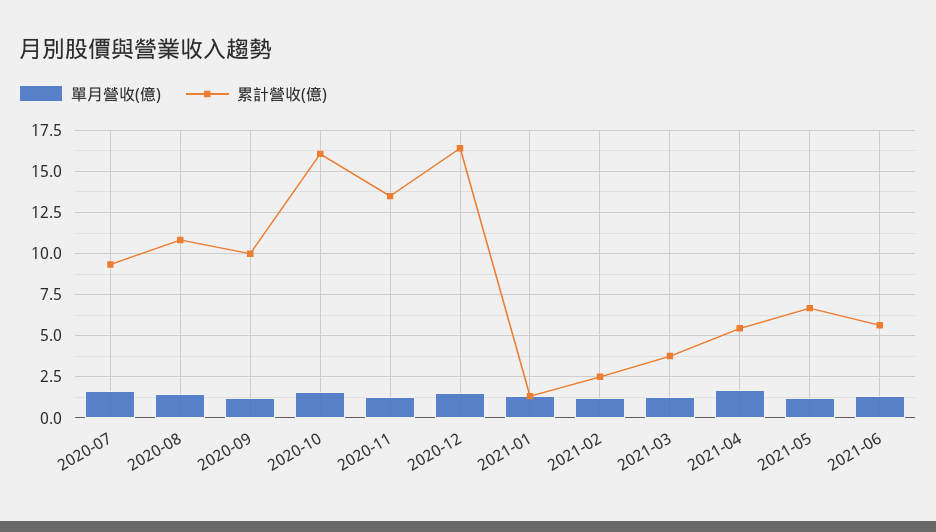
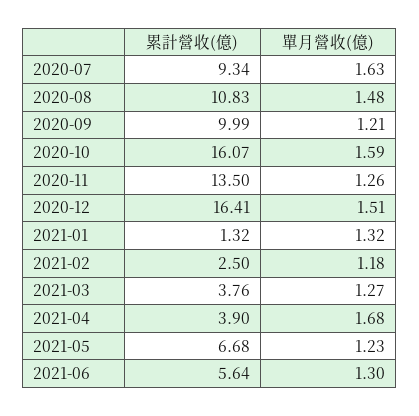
  {
    "單月營收(億)": {
      "2020-07": 1.63,
      "2020-08": 1.48,
      "2020-09": 1.21,
      "2020-10": 1.59,
      "2020-11": 1.26,
      "2020-12": 1.51,
      "2021-01": 1.32,
      "2021-02": 1.18,
      "2021-03": 1.27,
      "2021-04": 1.68,
      "2021-05": 1.23,
      "2021-06": 1.3
    },
    "累計營收(億)": {
      "2020-07": 9.34,
      "2020-08": 10.83,
      "2020-09": 9.99,
      "2020-10": 16.07,
      "2020-11": 13.5,
      "2020-12": 16.41,
      "2021-01": 1.32,
      "2021-02": 2.5,
      "2021-03": 3.76,
-     "2021-04": 5.5,
+     "2021-04": 3.9,
      "2021-05": 6.68,
      "2021-06": 5.64
    }
  }

